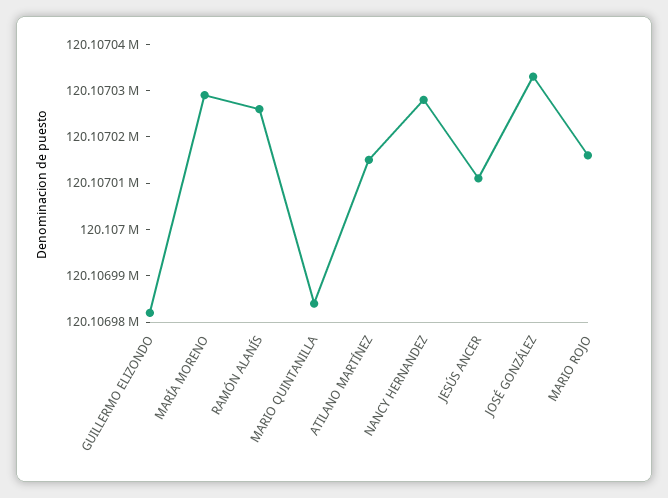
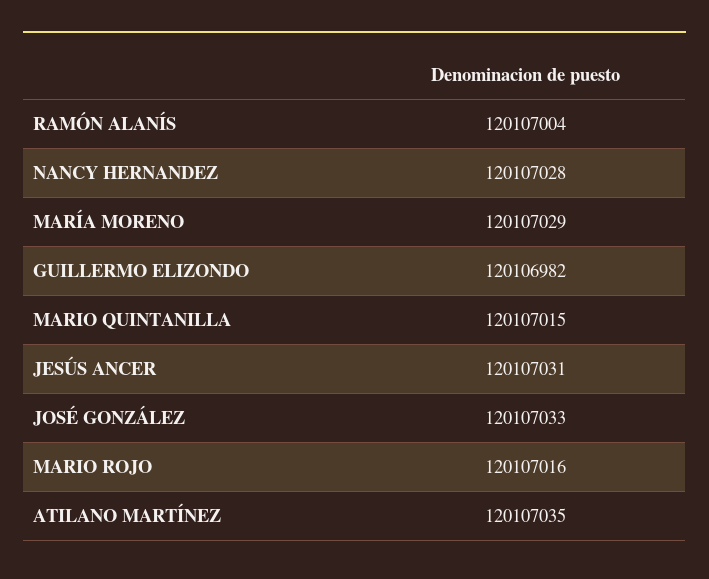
  {
    "GUILLERMO ELIZONDO": 120106982,
    "MARÍA MORENO": 120107029,
-   "RAMÓN ALANÍS": 120107025,
+   "RAMÓN ALANÍS": 120107004,
-   "MARIO QUINTANILLA": 120106985,
+   "MARIO QUINTANILLA": 120107015,
-   "ATILANO MARTÍNEZ": 120107015,
+   "ATILANO MARTÍNEZ": 120107035,
    "NANCY HERNANDEZ": 120107028,
-   "JESÚS ANCER": 120107010,
+   "JESÚS ANCER": 120107031,
    "JOSÉ GONZÁLEZ": 120107033,
    "MARIO ROJO": 120107016
  }

